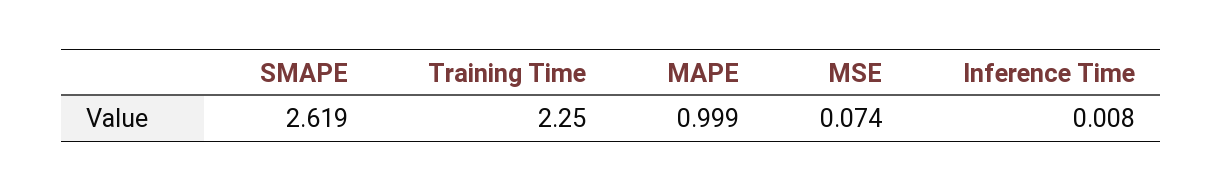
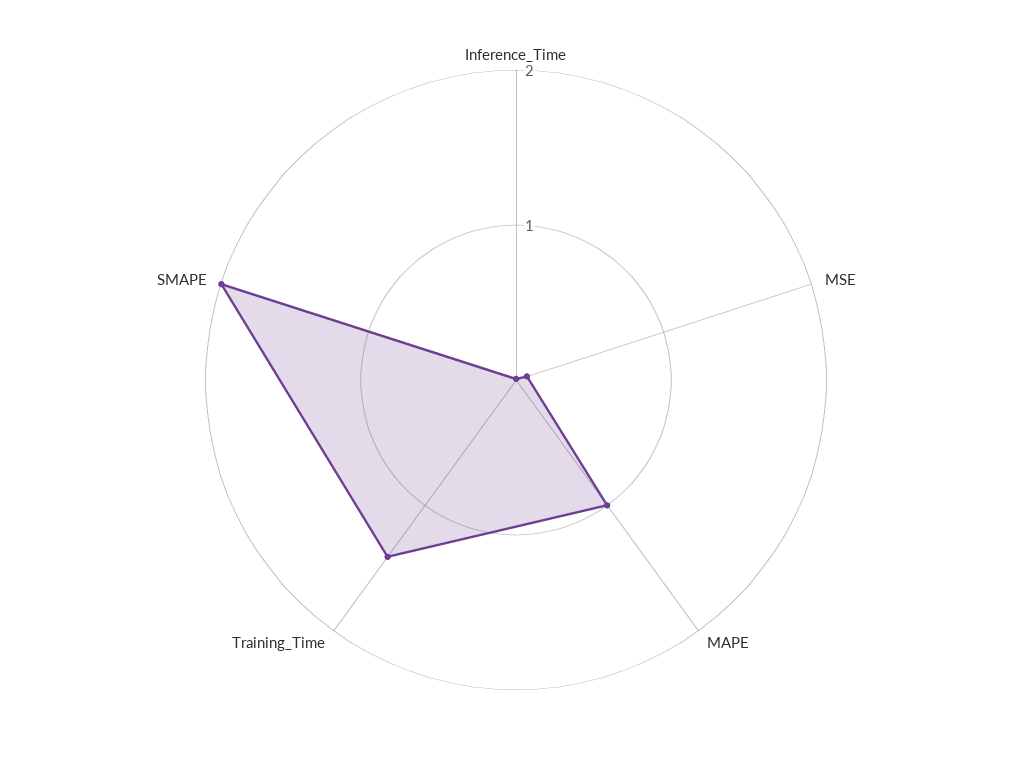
  {
-   "SMAPE": 2.619,
+   "SMAPE": 2,
-   "Training Time": 2.25,
+   "Training Time": 1.4,
    "MAPE": 0.999,
    "MSE": 0.074,
    "Inference Time": 0.008
  }

